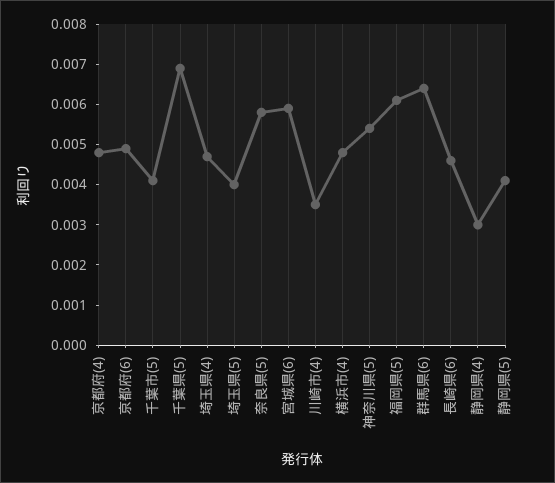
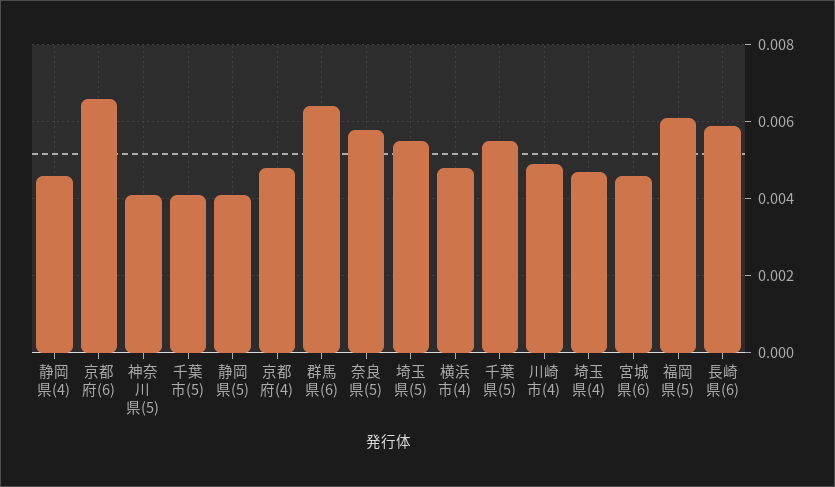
  {
    "京都府(4)": 0.005,
-   "京都府(6)": 0.005,
+   "京都府(6)": 0.0065,
    "千葉市(5)": 0.004,
-   "千葉県(5)": 0.007,
+   "千葉県(5)": 0.0055,
    "埼玉県(4)": 0.0045,
-   "埼玉県(5)": 0.004,
+   "埼玉県(5)": 0.0055,
    "奈良県(5)": 0.006,
-   "宮城県(6)": 0.006,
+   "宮城県(6)": 0.0045,
-   "川崎市(4)": 0.0035,
+   "川崎市(4)": 0.005,
    "横浜市(4)": 0.005,
-   "神奈川県(5)": 0.0055,
+   "神奈川県(5)": 0.004,
    "福岡県(5)": 0.006,
    "群馬県(6)": 0.0065,
-   "長崎県(6)": 0.0045,
+   "長崎県(6)": 0.006,
-   "静岡県(4)": 0.003,
+   "静岡県(4)": 0.0045,
    "静岡県(5)": 0.004
  }

